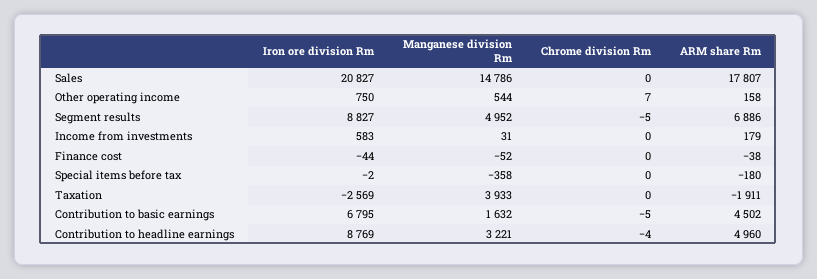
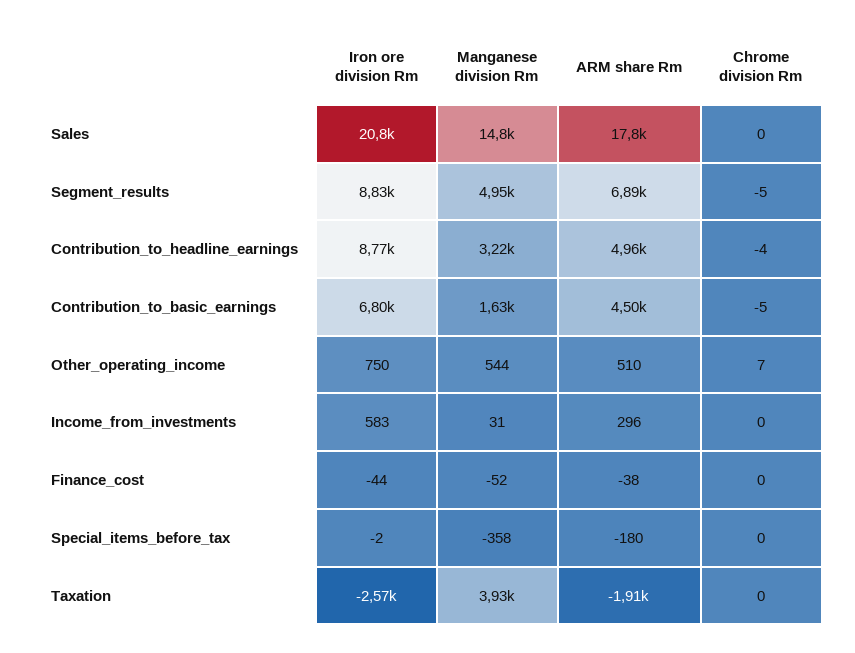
  {
    "Iron ore division Rm": {
      "Sales": 20827,
      "Other operating income": 750,
      "Segment results": 8827,
      "Income from investments": 583,
      "Finance cost": -44,
      "Special items before tax": -2,
      "Taxation": -2569,
      "Contribution to basic earnings": 6795,
      "Contribution to headline earnings": 8769
    },
    "Manganese division Rm": {
      "Sales": 14786,
      "Other operating income": 544,
      "Segment results": 4952,
      "Income from investments": 31,
      "Finance cost": -52,
      "Special items before tax": -358,
      "Taxation": 3933,
      "Contribution to basic earnings": 1632,
      "Contribution to headline earnings": 3221
    },
    "Chrome division Rm": {
      "Sales": 0,
      "Other operating income": 7,
      "Segment results": -5,
      "Income from investments": 0,
      "Finance cost": 0,
      "Special items before tax": 0,
      "Taxation": 0,
      "Contribution to basic earnings": -5,
      "Contribution to headline earnings": -4
    },
    "ARM share Rm": {
      "Sales": 17807,
-     "Other operating income": 158,
+     "Other operating income": 510,
      "Segment results": 6886,
-     "Income from investments": 179,
+     "Income from investments": 296,
      "Finance cost": -38,
      "Special items before tax": -180,
      "Taxation": -1911,
      "Contribution to basic earnings": 4502,
      "Contribution to headline earnings": 4960
    }
  }

